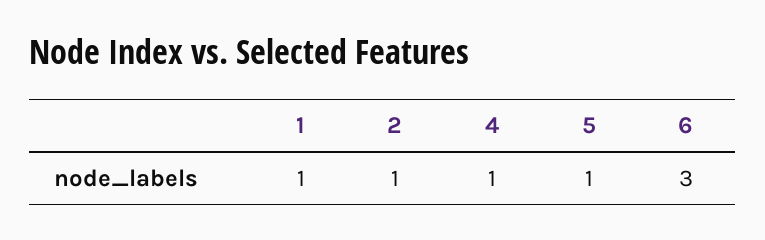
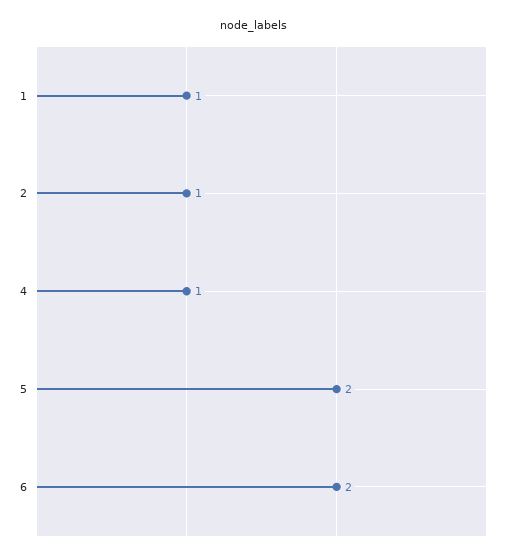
  {
    "1": 1,
    "2": 1,
    "4": 1,
-   "5": 1,
+   "5": 2,
-   "6": 3
+   "6": 2
  }

